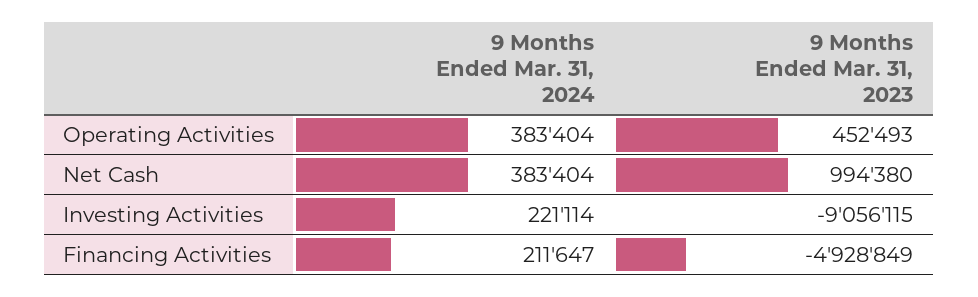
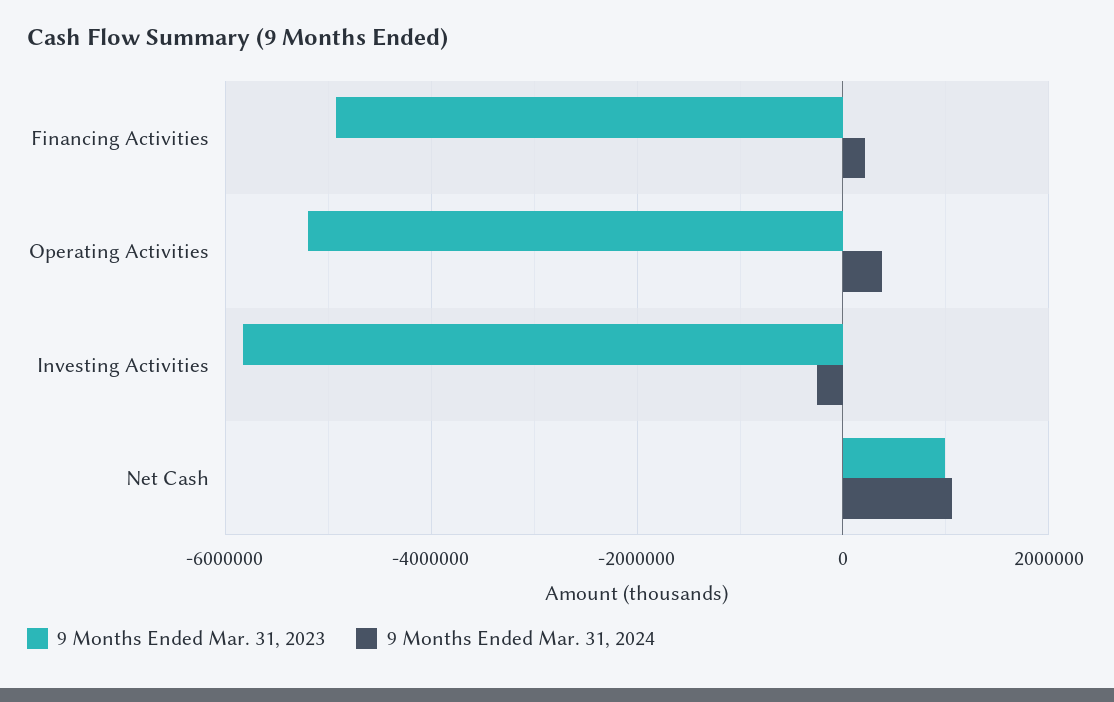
  {
    "9 Months Ended Mar. 31, 2024": {
      "Operating Activities": 383404,
-     "Net Cash": 383404,
+     "Net Cash": 1000000,
-     "Investing Activities": 221114,
+     "Investing Activities": -200000,
      "Financing Activities": 211647
    },
    "9 Months Ended Mar. 31, 2023": {
-     "Operating Activities": 452493,
+     "Operating Activities": -5200000,
      "Net Cash": 994380,
-     "Investing Activities": -9056115,
+     "Investing Activities": -5800000,
      "Financing Activities": -4928849
    }
  }

